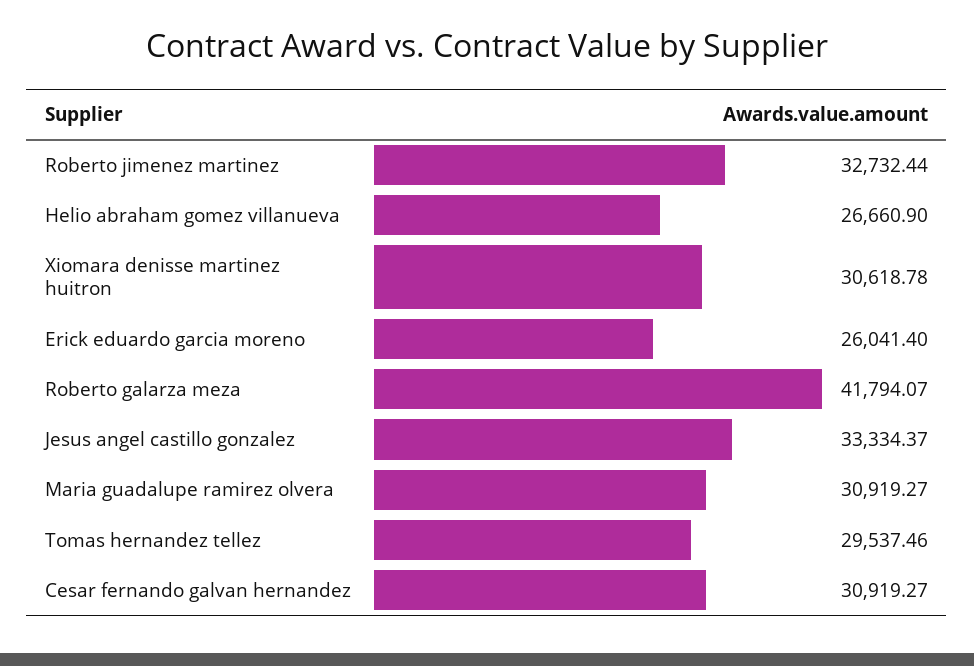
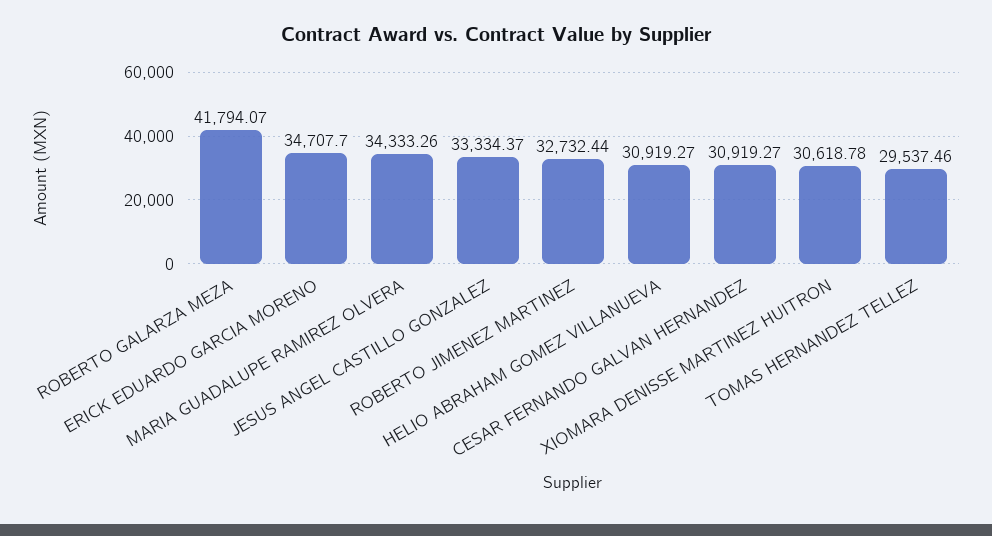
  {
    "Roberto jimenez martinez": 32732.44,
-   "Helio abraham gomez villanueva": 26660.9,
+   "Helio abraham gomez villanueva": 30919.27,
    "Xiomara denisse martinez huitron": 30618.78,
-   "Erick eduardo garcia moreno": 26041.4,
+   "Erick eduardo garcia moreno": 34707.7,
    "Roberto galarza meza": 41794.07,
    "Jesus angel castillo gonzalez": 33334.37,
-   "Maria guadalupe ramirez olvera": 30919.27,
+   "Maria guadalupe ramirez olvera": 34333.26,
    "Tomas hernandez tellez": 29537.46,
    "Cesar fernando galvan hernandez": 30919.27
  }

